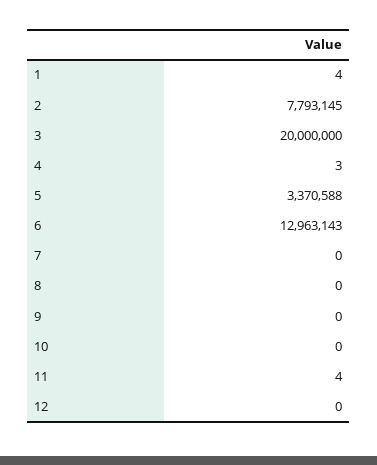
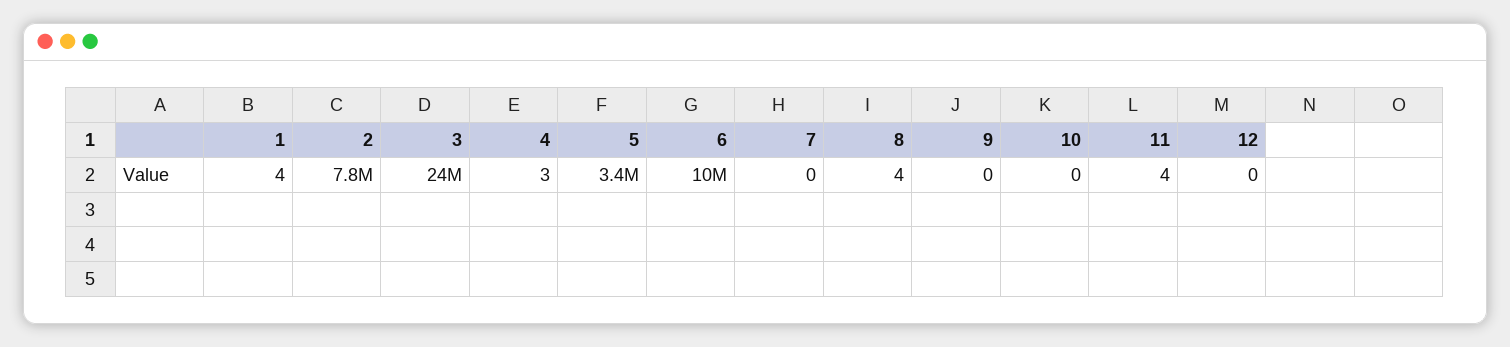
  {
    "1": 4,
    "2": 7793145,
-   "3": 20000000,
+   "3": 24000000,
    "4": 3,
    "5": 3370588,
-   "6": 12963143,
+   "6": 10000000,
    "7": 0,
-   "8": 0,
+   "8": 4,
    "9": 0,
    "10": 0,
    "11": 4,
    "12": 0
  }

